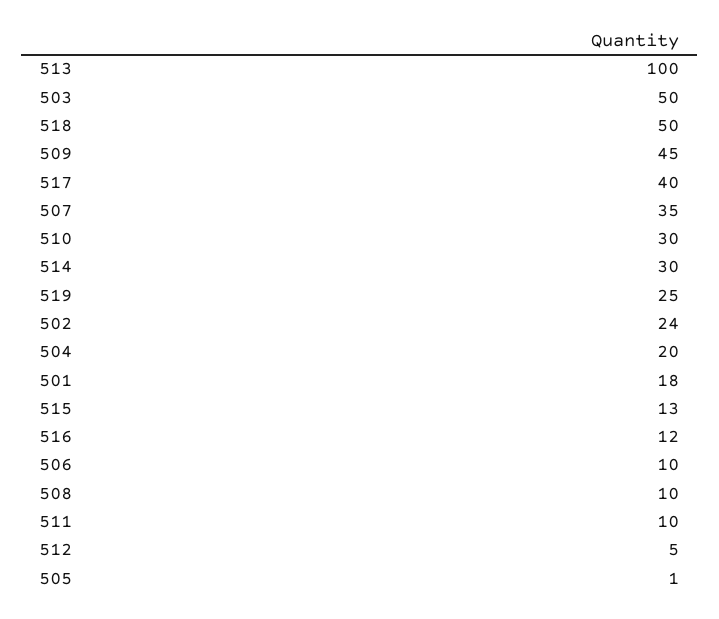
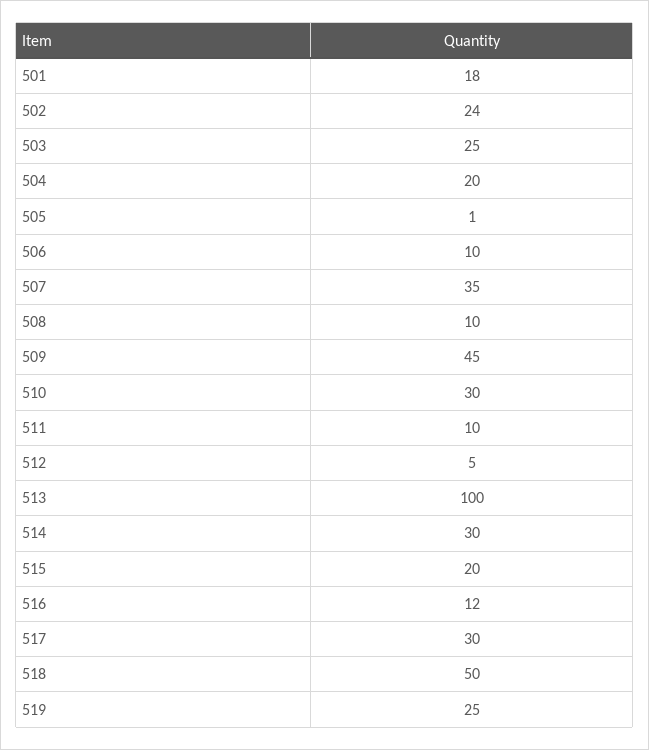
  {
    "513": 100,
-   "503": 50,
+   "503": 25,
    "518": 50,
    "509": 45,
-   "517": 40,
+   "517": 30,
    "507": 35,
    "510": 30,
    "514": 30,
    "519": 25,
    "502": 24,
    "504": 20,
    "501": 18,
-   "515": 13,
+   "515": 20,
    "516": 12,
    "506": 10,
    "508": 10,
    "511": 10,
    "512": 5,
    "505": 1
  }

